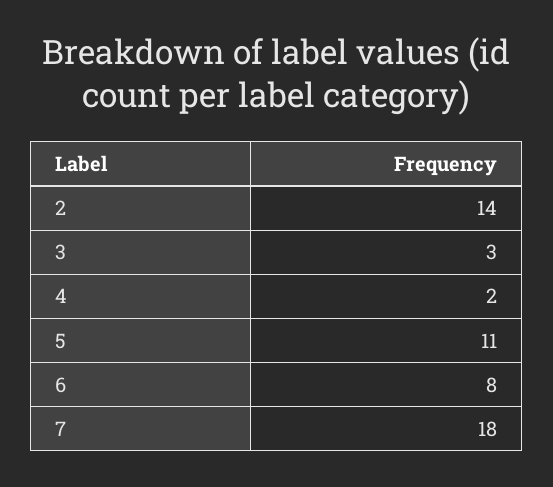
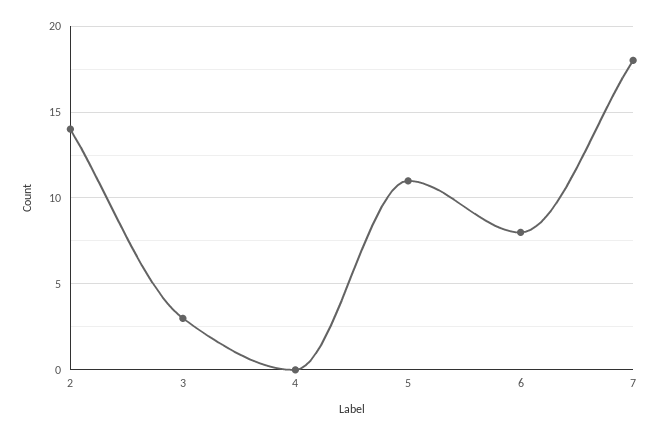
  {
    "2": 14,
    "3": 3,
-   "4": 2,
+   "4": 0,
    "5": 11,
    "6": 8,
    "7": 18
  }

